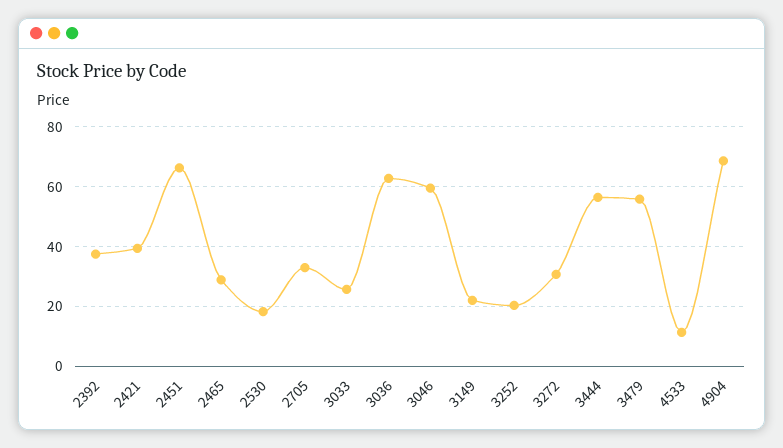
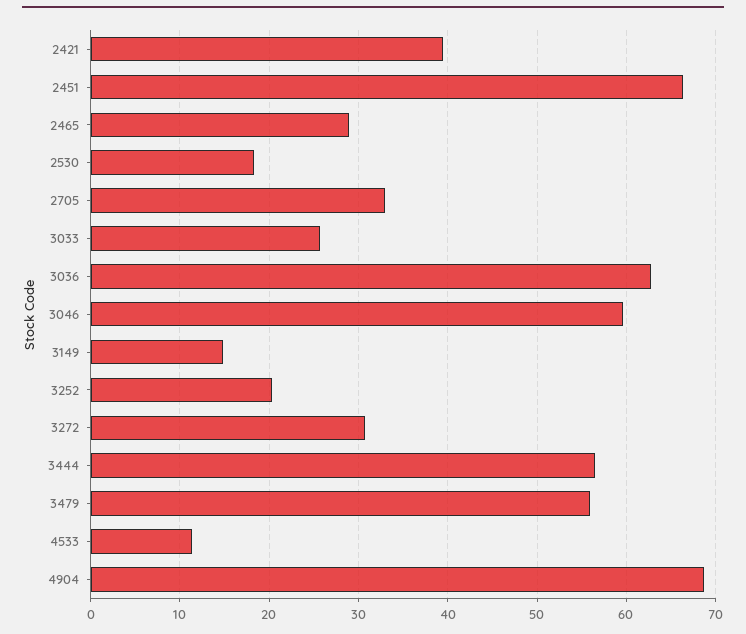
  {
-   "2392": 37.5,
    "2421": 39,
    "2451": 66,
    "2465": 29,
    "2530": 18,
    "2705": 33,
    "3033": 26,
    "3036": 63,
    "3046": 60,
-   "3149": 22.5,
+   "3149": 15,
    "3252": 20,
    "3272": 31,
    "3444": 57,
    "3479": 56,
    "4533": 11,
    "4904": 69
  }

